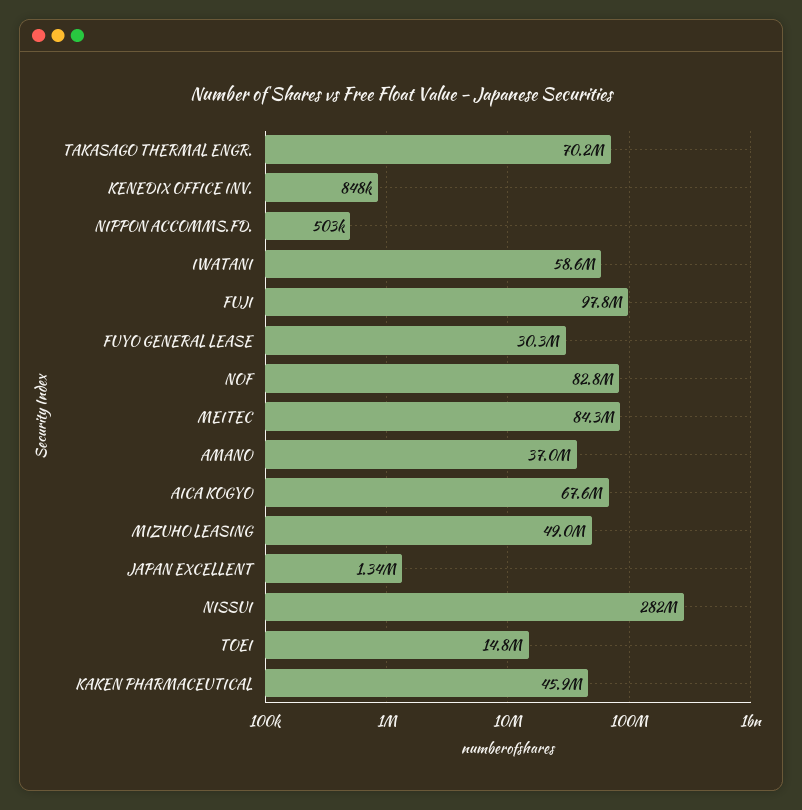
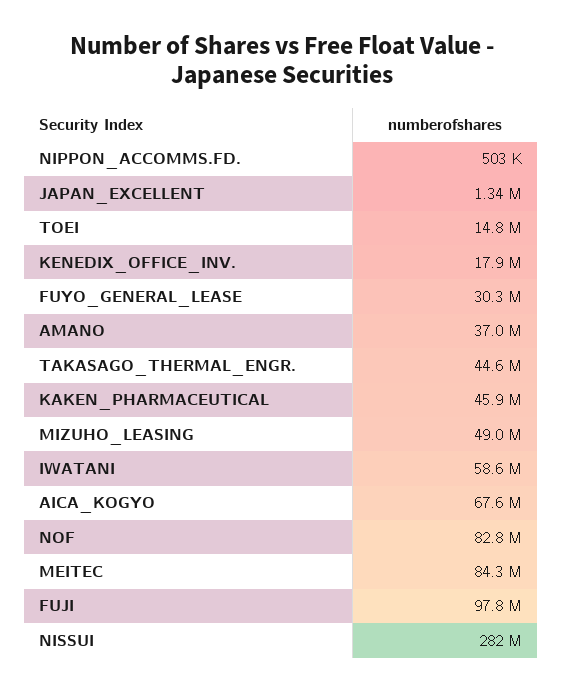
  {
-   "TAKASAGO THERMAL ENGR.": 70200000,
+   "TAKASAGO THERMAL ENGR.": 44600000,
-   "KENEDIX OFFICE INV.": 848000,
+   "KENEDIX OFFICE INV.": 17900000,
    "NIPPON ACCOMMS.FD.": 503000,
    "IWATANI": 58600000,
    "FUJI": 97800000,
    "FUYO GENERAL LEASE": 30300000,
    "NOF": 82800000,
    "MEITEC": 84300000,
    "AMANO": 37000000,
    "AICA KOGYO": 67600000,
    "MIZUHO LEASING": 49000000,
    "JAPAN EXCELLENT": 1340000,
    "NISSUI": 282000000,
    "TOEI": 14800000,
    "KAKEN PHARMACEUTICAL": 45900000
  }

